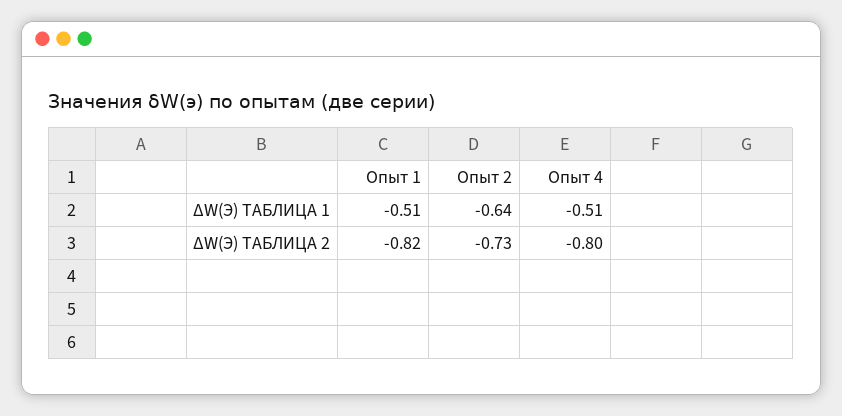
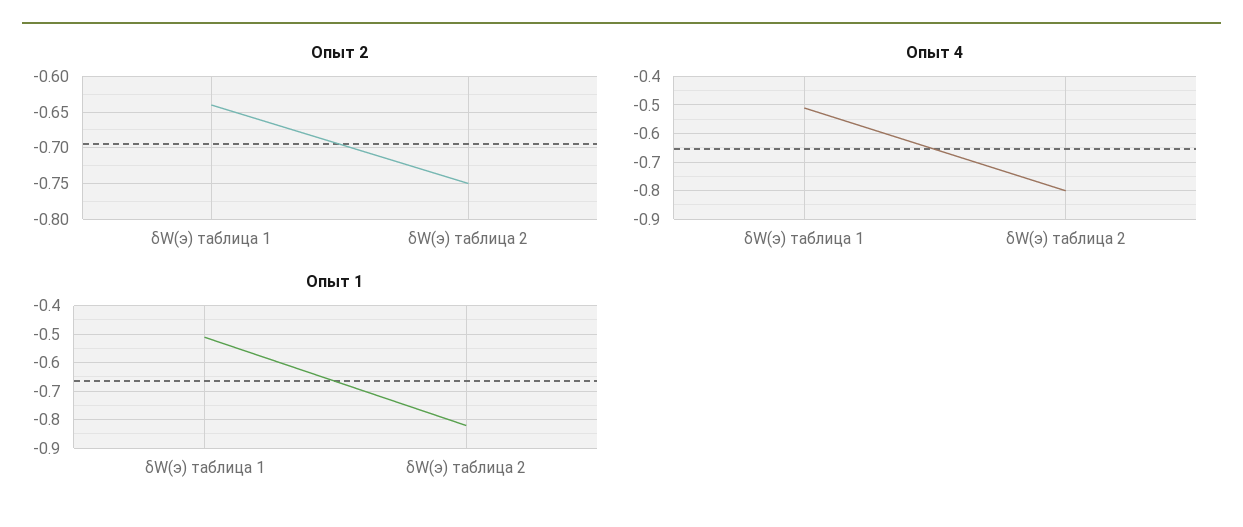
  {
    "Опыт 1": {
      "ΔW(Э) ТАБЛИЦА 1": -0.51,
      "ΔW(Э) ТАБЛИЦА 2": -0.82
    },
    "Опыт 2": {
      "ΔW(Э) ТАБЛИЦА 1": -0.64,
-     "ΔW(Э) ТАБЛИЦА 2": -0.73
+     "ΔW(Э) ТАБЛИЦА 2": -0.75
    },
    "Опыт 4": {
      "ΔW(Э) ТАБЛИЦА 1": -0.51,
      "ΔW(Э) ТАБЛИЦА 2": -0.8
    }
  }

